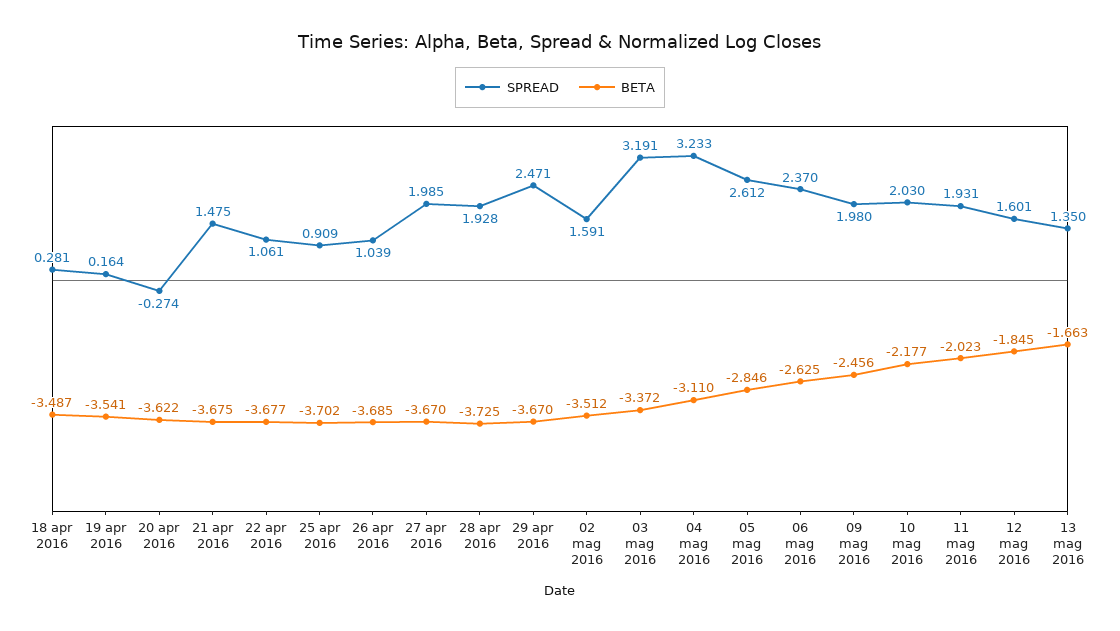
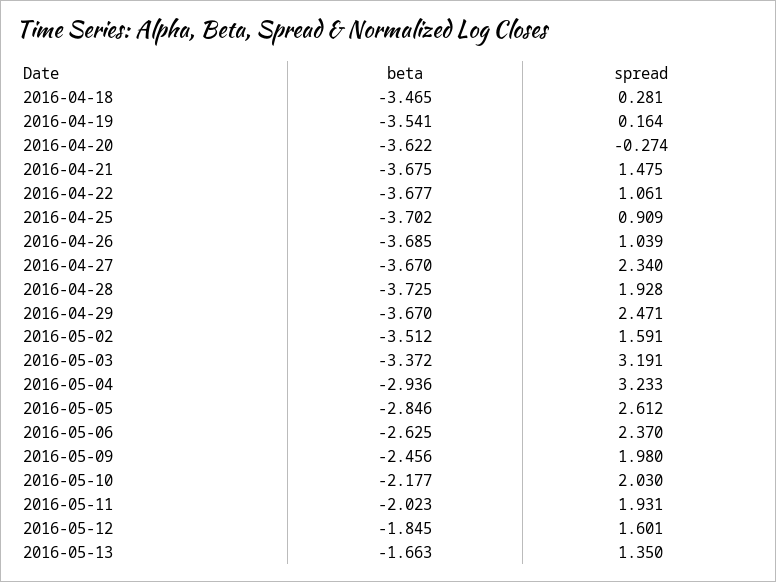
  {
    "SPREAD": {
      "18 apr 2016": 0.281,
      "19 apr 2016": 0.164,
      "20 apr 2016": -0.274,
      "21 apr 2016": 1.475,
      "22 apr 2016": 1.061,
      "25 apr 2016": 0.909,
      "26 apr 2016": 1.039,
-     "27 apr 2016": 1.985,
+     "27 apr 2016": 2.34,
      "28 apr 2016": 1.928,
      "29 apr 2016": 2.471,
      "02 mag 2016": 1.591,
      "03 mag 2016": 3.191,
      "04 mag 2016": 3.233,
      "05 mag 2016": 2.612,
      "06 mag 2016": 2.37,
      "09 mag 2016": 1.98,
      "10 mag 2016": 2.03,
      "11 mag 2016": 1.931,
      "12 mag 2016": 1.601,
      "13 mag 2016": 1.35
    },
    "BETA": {
-     "18 apr 2016": -3.487,
+     "18 apr 2016": -3.465,
      "19 apr 2016": -3.541,
      "20 apr 2016": -3.622,
      "21 apr 2016": -3.675,
      "22 apr 2016": -3.677,
      "25 apr 2016": -3.702,
      "26 apr 2016": -3.685,
      "27 apr 2016": -3.67,
      "28 apr 2016": -3.725,
      "29 apr 2016": -3.67,
      "02 mag 2016": -3.512,
      "03 mag 2016": -3.372,
-     "04 mag 2016": -3.11,
+     "04 mag 2016": -2.936,
      "05 mag 2016": -2.846,
      "06 mag 2016": -2.625,
      "09 mag 2016": -2.456,
      "10 mag 2016": -2.177,
      "11 mag 2016": -2.023,
      "12 mag 2016": -1.845,
      "13 mag 2016": -1.663
    }
  }

